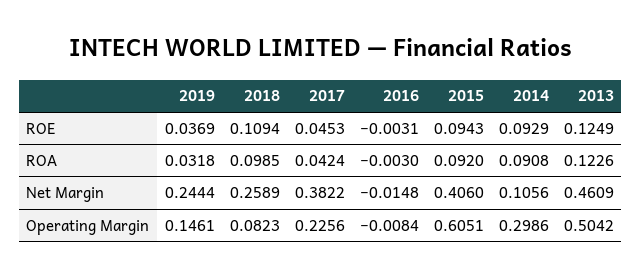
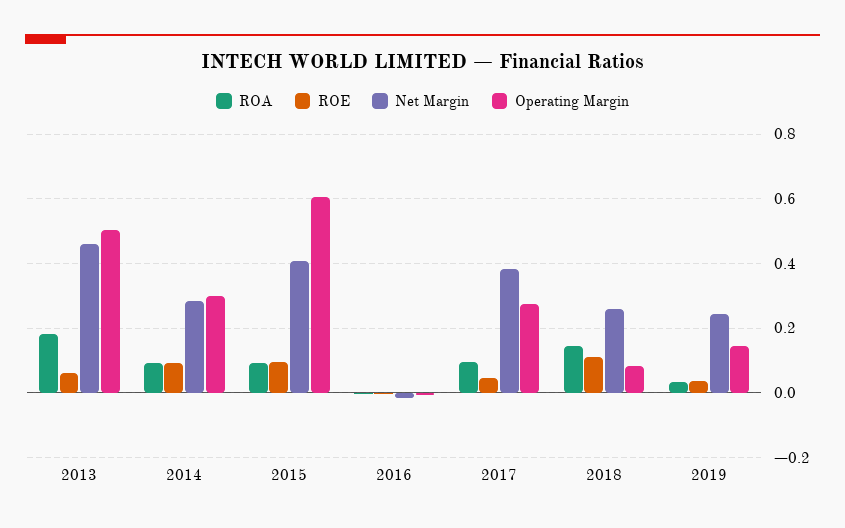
  {
    "ROE": {
      "2019": 0.0369,
      "2018": 0.1094,
      "2017": 0.0453,
      "2016": -0.0031,
      "2015": 0.0943,
      "2014": 0.0929,
-     "2013": 0.1249
+     "2013": 0.06
    },
    "ROA": {
      "2019": 0.0318,
-     "2018": 0.0985,
+     "2018": 0.14,
-     "2017": 0.0424,
+     "2017": 0.1,
      "2016": -0.003,
      "2015": 0.092,
      "2014": 0.0908,
-     "2013": 0.1226
+     "2013": 0.18
    },
    "Net Margin": {
      "2019": 0.2444,
      "2018": 0.2589,
      "2017": 0.3822,
      "2016": -0.0148,
      "2015": 0.406,
-     "2014": 0.1056,
+     "2014": 0.28,
      "2013": 0.4609
    },
    "Operating Margin": {
      "2019": 0.1461,
      "2018": 0.0823,
-     "2017": 0.2256,
+     "2017": 0.28,
      "2016": -0.0084,
      "2015": 0.6051,
      "2014": 0.2986,
      "2013": 0.5042
    }
  }

